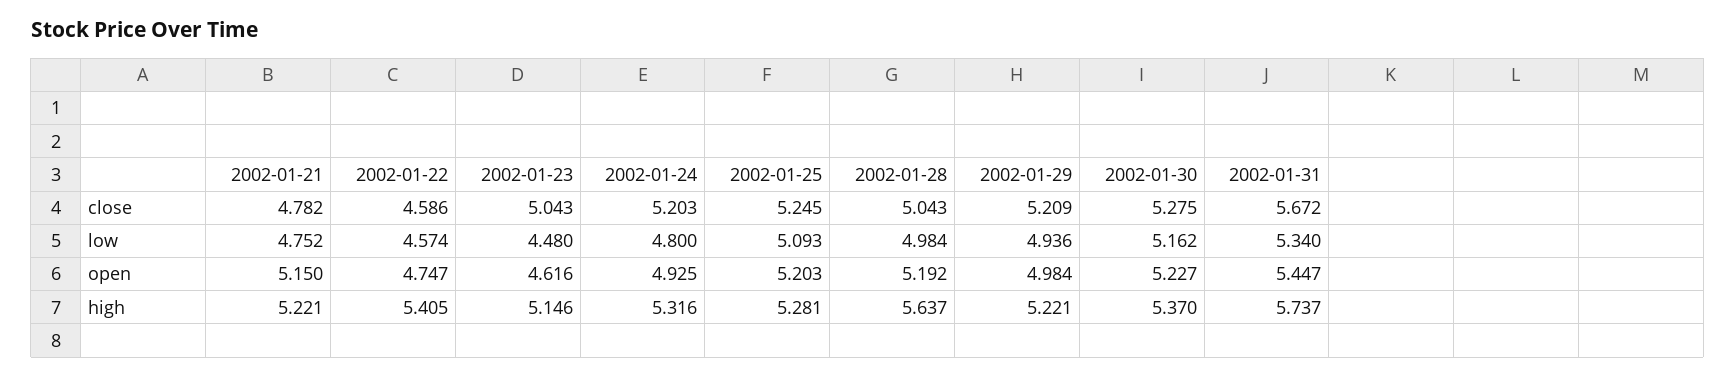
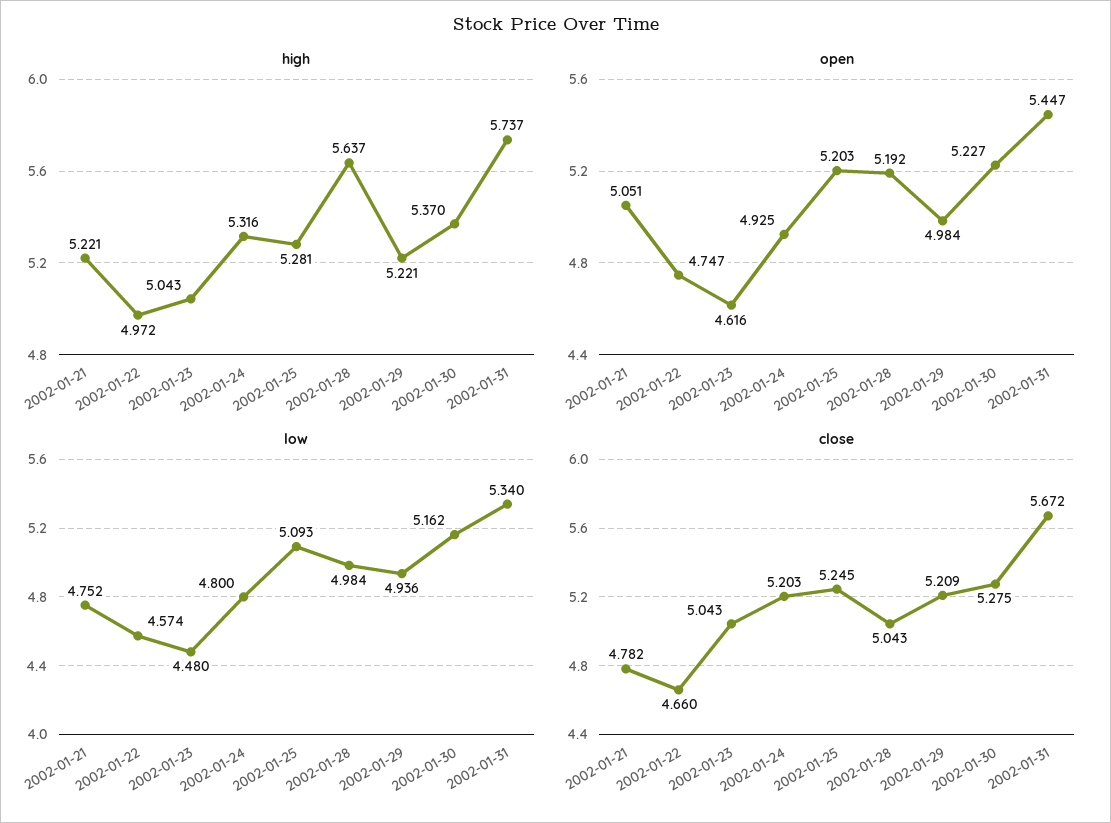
  {
    "close": {
      "2002-01-21": 4.782,
-     "2002-01-22": 4.586,
+     "2002-01-22": 4.66,
      "2002-01-23": 5.043,
      "2002-01-24": 5.203,
      "2002-01-25": 5.245,
      "2002-01-28": 5.043,
      "2002-01-29": 5.209,
      "2002-01-30": 5.275,
      "2002-01-31": 5.672
    },
    "low": {
      "2002-01-21": 4.752,
      "2002-01-22": 4.574,
      "2002-01-23": 4.48,
      "2002-01-24": 4.8,
      "2002-01-25": 5.093,
      "2002-01-28": 4.984,
      "2002-01-29": 4.936,
      "2002-01-30": 5.162,
      "2002-01-31": 5.34
    },
    "open": {
-     "2002-01-21": 5.15,
+     "2002-01-21": 5.051,
      "2002-01-22": 4.747,
      "2002-01-23": 4.616,
      "2002-01-24": 4.925,
      "2002-01-25": 5.203,
      "2002-01-28": 5.192,
      "2002-01-29": 4.984,
      "2002-01-30": 5.227,
      "2002-01-31": 5.447
    },
    "high": {
      "2002-01-21": 5.221,
-     "2002-01-22": 5.405,
+     "2002-01-22": 4.972,
-     "2002-01-23": 5.146,
+     "2002-01-23": 5.043,
      "2002-01-24": 5.316,
      "2002-01-25": 5.281,
      "2002-01-28": 5.637,
      "2002-01-29": 5.221,
      "2002-01-30": 5.37,
      "2002-01-31": 5.737
    }
  }

